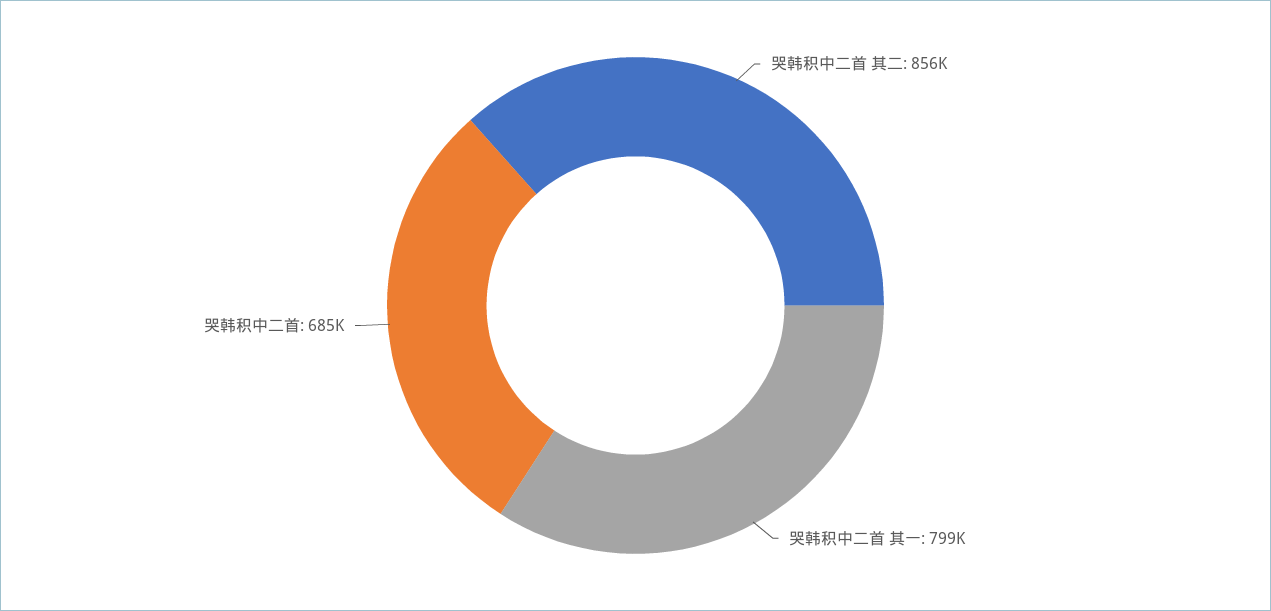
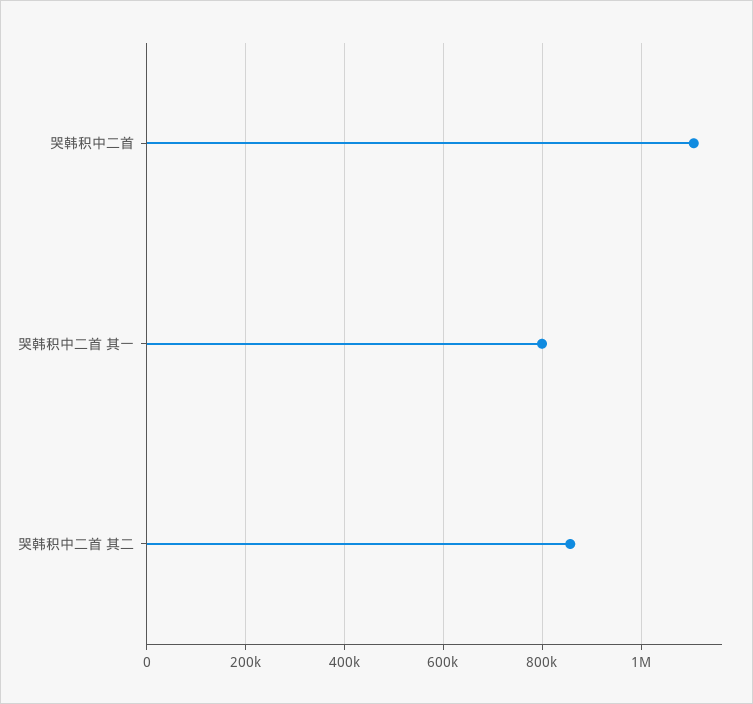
  {
    "哭韩积中二首 其二": 856000,
    "哭韩积中二首 其一": 799000,
-   "哭韩积中二首": 685000
+   "哭韩积中二首": 1100000
  }

